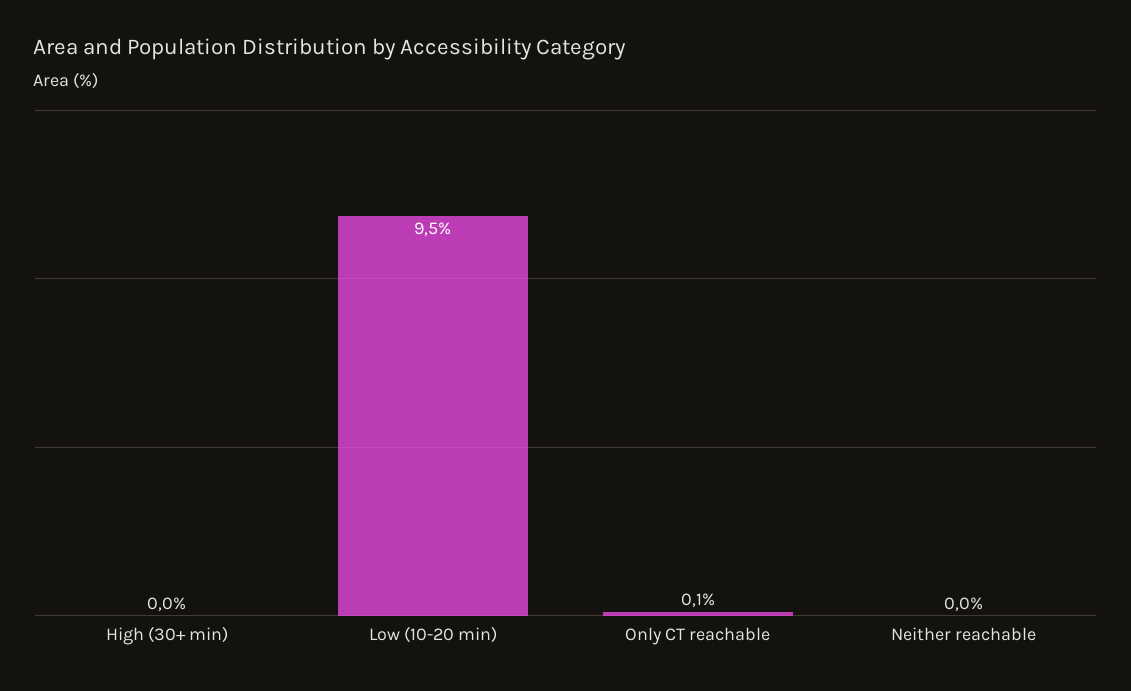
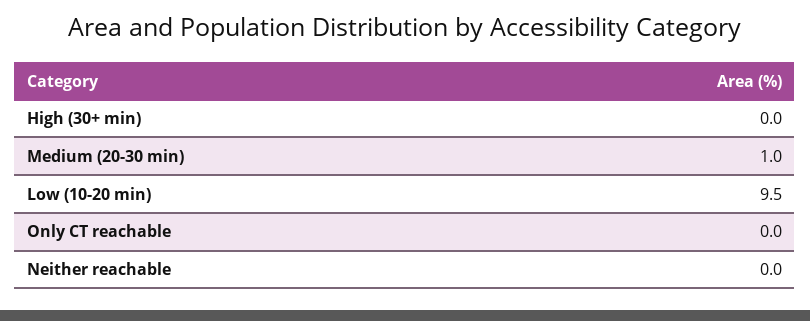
  {
    "High (30+ min)": 0,
    "Low (10-20 min)": 9.5,
-   "Only CT reachable": 0.1,
+   "Only CT reachable": 0,
-   "Neither reachable": 0
+   "Neither reachable": 0,
+   "Medium (20-30 min)": 1
  }

